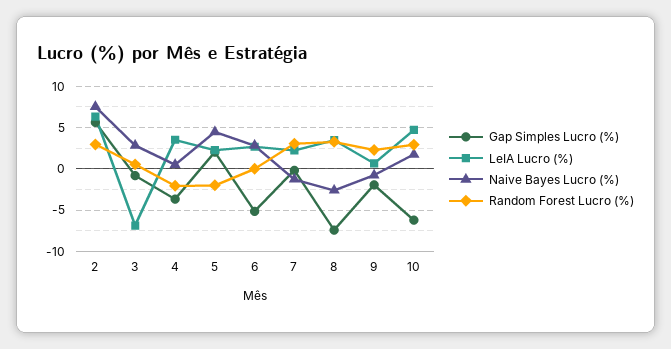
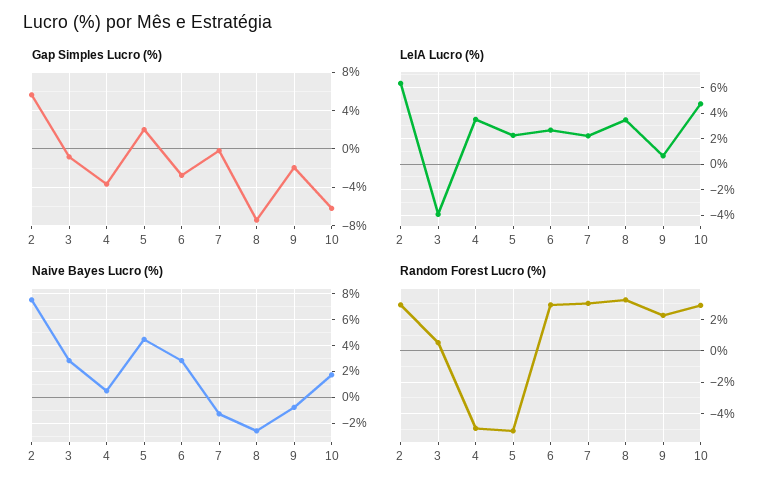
  {
    "Gap Simples Lucro (%)": {
      "2": 6,
      "3": -1,
      "4": -4,
      "5": 2,
-     "6": -5,
+     "6": -3,
      "7": 0,
      "8": -7,
      "9": -2,
      "10": -6
    },
    "LeIA Lucro (%)": {
      "2": 6.5,
-     "3": -7,
+     "3": -4,
      "4": 3.5,
      "5": 2.5,
      "6": 2.5,
      "7": 2,
      "8": 3.5,
      "9": 0.5,
      "10": 4.5
    },
    "Naive Bayes Lucro (%)": {
      "2": 7.5,
      "3": 3,
      "4": 0.5,
      "5": 4.5,
      "6": 3,
      "7": -1.5,
      "8": -2.5,
      "9": -1,
      "10": 1.5
    },
    "Random Forest Lucro (%)": {
      "2": 3,
      "3": 0.5,
-     "4": -2,
+     "4": -5,
-     "5": -2,
+     "5": -5,
-     "6": 0,
+     "6": 3,
      "7": 3,
      "8": 3.5,
      "9": 2.5,
      "10": 3
    }
  }

